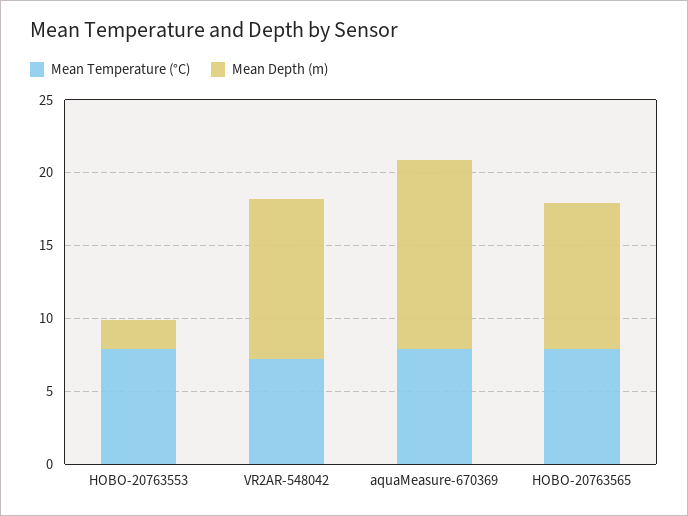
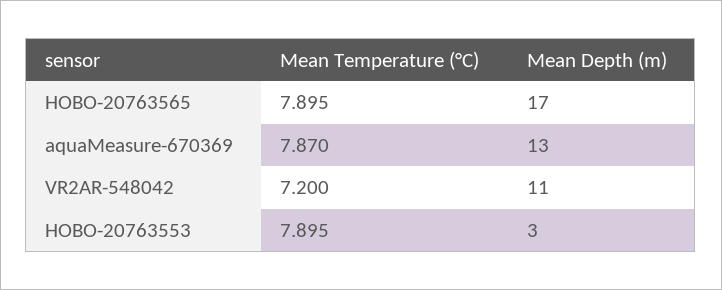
  {
    "Mean Temperature (°C)": {
      "HOBO-20763553": 7.895,
      "VR2AR-548042": 7.2,
      "aquaMeasure-670369": 7.87,
      "HOBO-20763565": 7.895
    },
    "Mean Depth (m)": {
-     "HOBO-20763553": 2,
+     "HOBO-20763553": 3,
      "VR2AR-548042": 11,
      "aquaMeasure-670369": 13,
-     "HOBO-20763565": 10
+     "HOBO-20763565": 17
    }
  }

